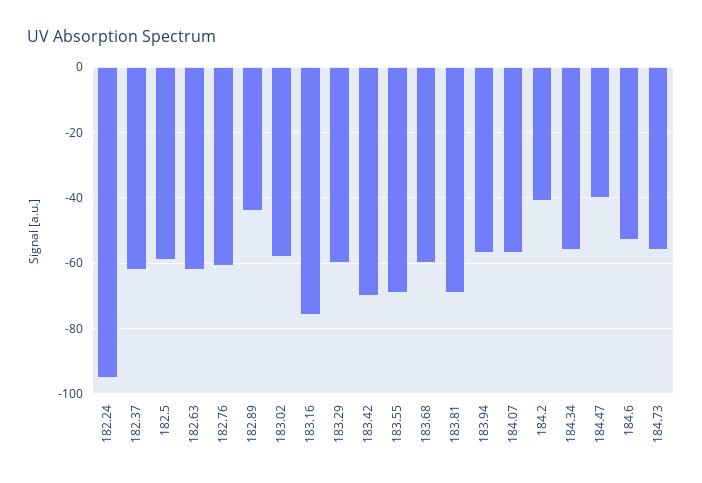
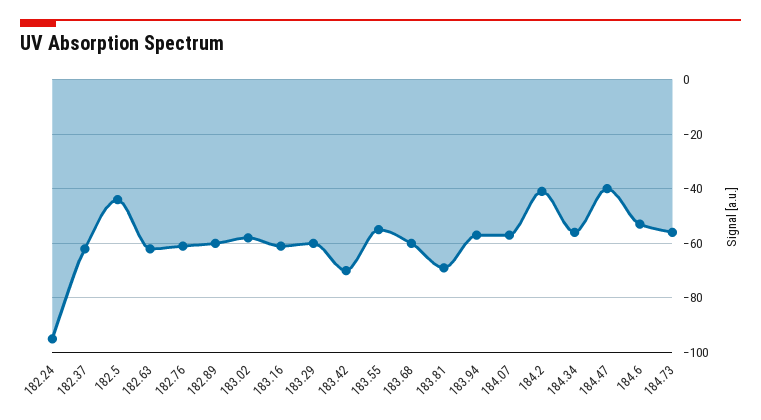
  {
    "182.24": -95,
    "182.37": -60,
-   "182.5": -60,
+   "182.5": -45,
    "182.63": -60,
    "182.76": -60,
-   "182.89": -45,
+   "182.89": -60,
    "183.02": -60,
-   "183.16": -75,
+   "183.16": -60,
    "183.29": -60,
    "183.42": -70,
-   "183.55": -70,
+   "183.55": -55,
    "183.68": -60,
    "183.81": -70,
    "183.94": -55,
    "184.07": -55,
    "184.2": -40,
    "184.34": -55,
    "184.47": -40,
    "184.6": -55,
    "184.73": -55
  }

